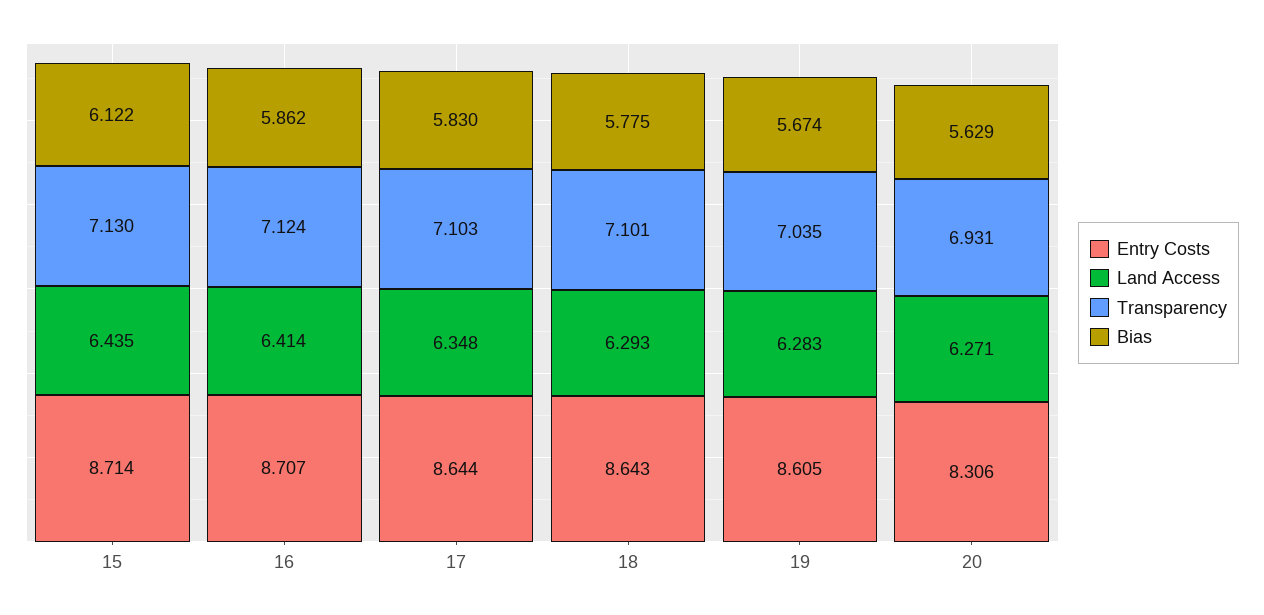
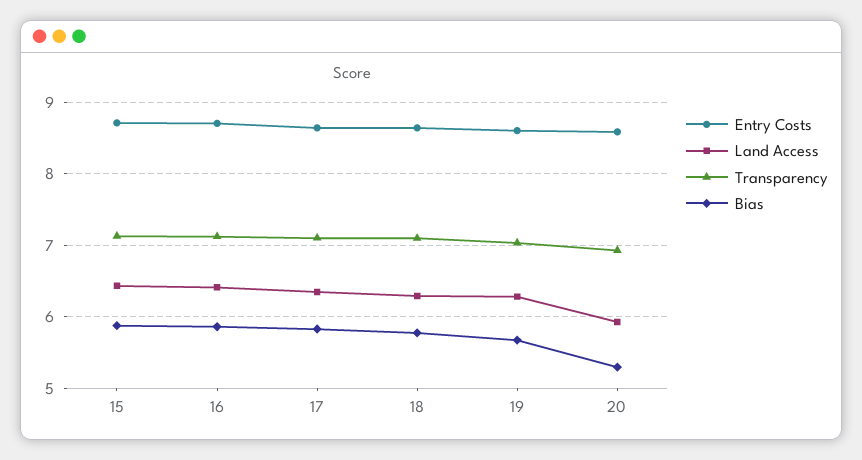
  {
    "Entry Costs": {
      "15": 8.714,
      "16": 8.707,
      "17": 8.644,
      "18": 8.643,
      "19": 8.605,
-     "20": 8.306
+     "20": 8.6
    },
    "Land Access": {
      "15": 6.435,
      "16": 6.414,
      "17": 6.348,
      "18": 6.293,
      "19": 6.283,
-     "20": 6.271
+     "20": 5.9
    },
    "Transparency": {
      "15": 7.13,
      "16": 7.124,
      "17": 7.103,
      "18": 7.101,
      "19": 7.035,
      "20": 6.931
    },
    "Bias": {
-     "15": 6.122,
+     "15": 5.9,
      "16": 5.862,
      "17": 5.83,
      "18": 5.775,
      "19": 5.674,
-     "20": 5.629
+     "20": 5.3
    }
  }

